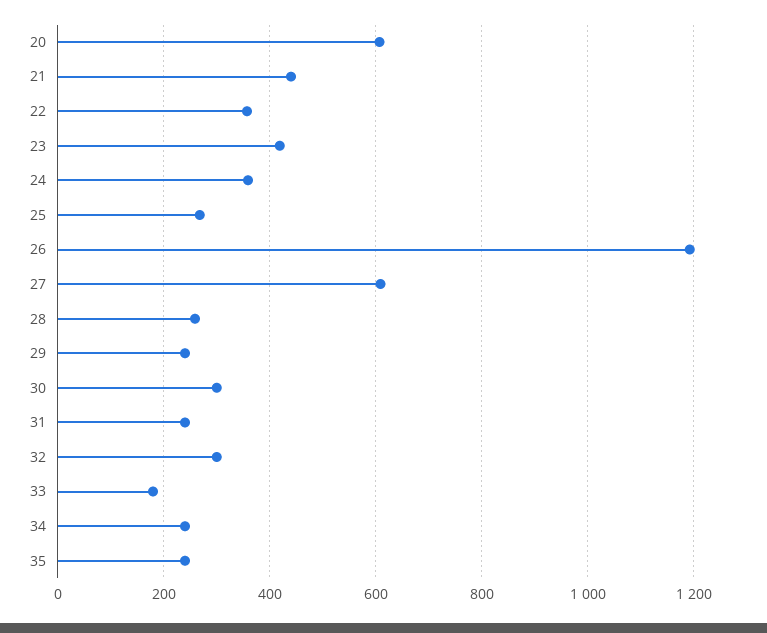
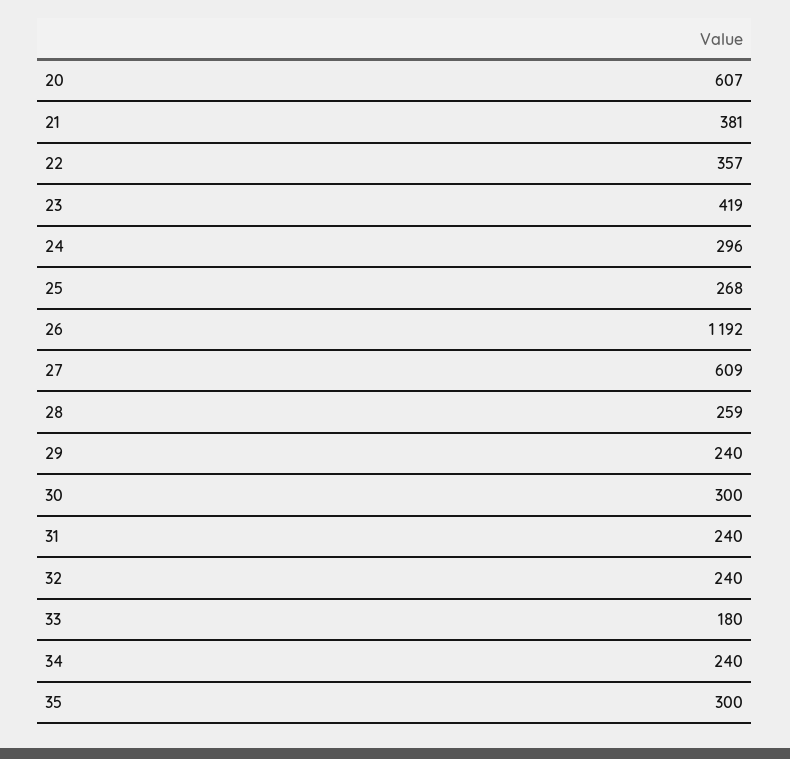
  {
    "20": 607,
-   "21": 440,
+   "21": 381,
    "22": 357,
    "23": 419,
-   "24": 360,
+   "24": 296,
    "25": 268,
    "26": 1192,
    "27": 609,
    "28": 259,
    "29": 240,
    "30": 300,
    "31": 240,
-   "32": 300,
+   "32": 240,
    "33": 180,
    "34": 240,
-   "35": 240
+   "35": 300
  }

